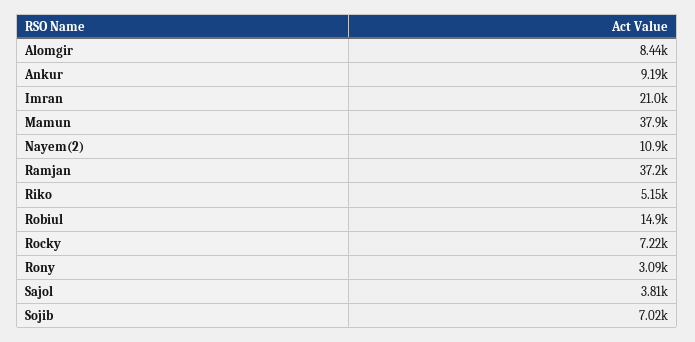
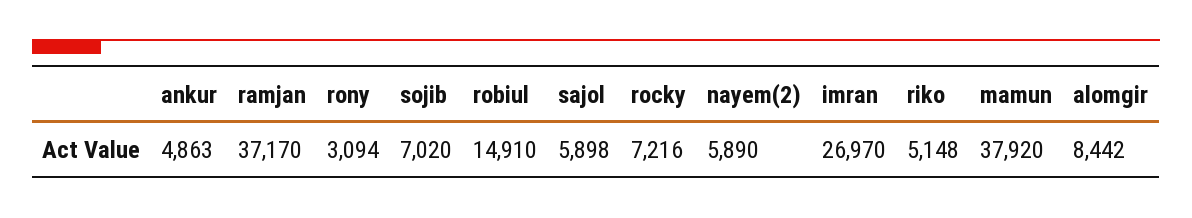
  {
    "Alomgir": 8442,
-   "Ankur": 9190,
+   "Ankur": 4863,
-   "Imran": 21000,
+   "Imran": 26970,
    "Mamun": 37920,
-   "Nayem(2)": 10900,
+   "Nayem(2)": 5890,
    "Ramjan": 37170,
    "Riko": 5148,
    "Robiul": 14910,
    "Rocky": 7216,
    "Rony": 3094,
-   "Sajol": 3810,
+   "Sajol": 5898,
    "Sojib": 7020
  }

